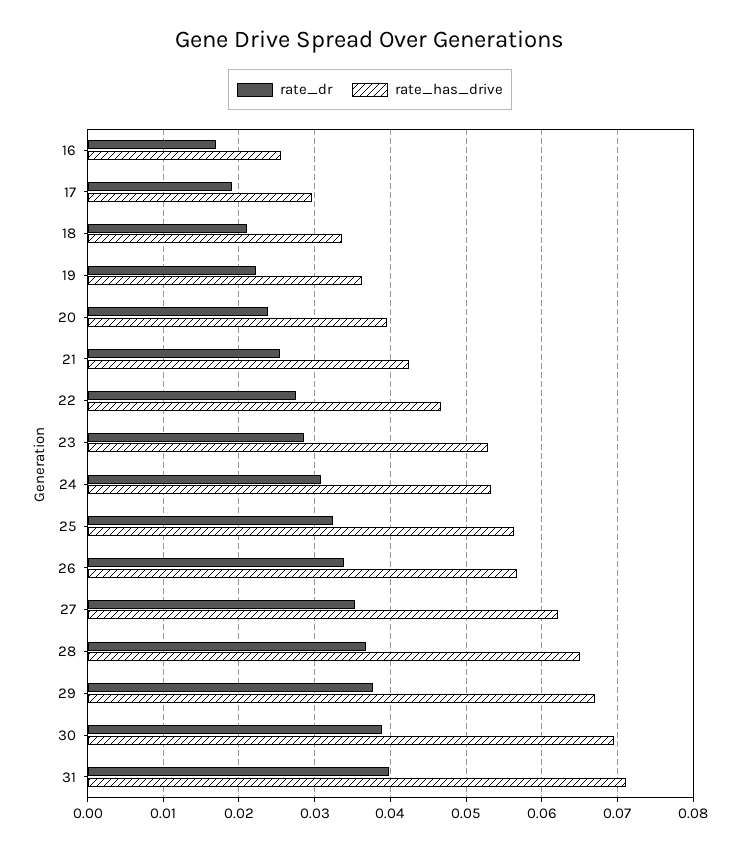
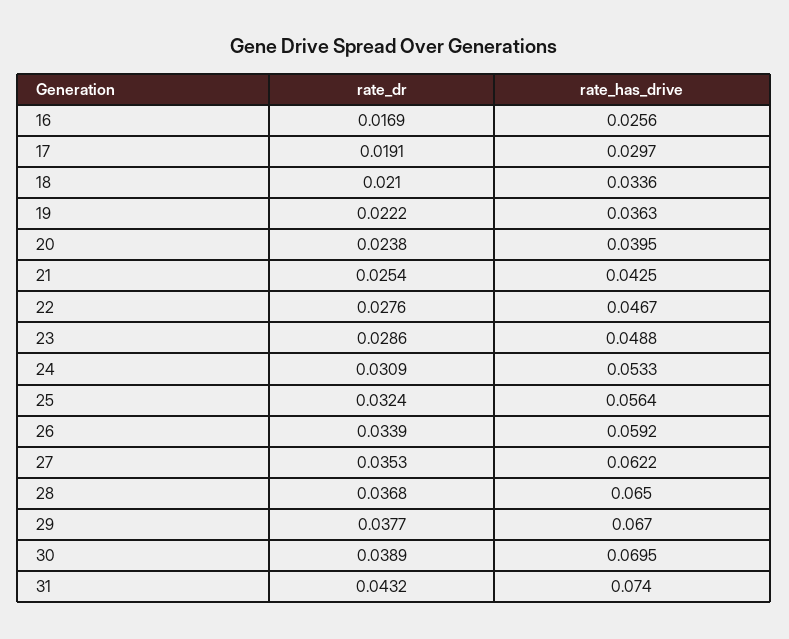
  {
    "rate_dr": {
      "16": 0.0169,
      "17": 0.0191,
      "18": 0.021,
      "19": 0.0222,
      "20": 0.0238,
      "21": 0.0254,
      "22": 0.0276,
      "23": 0.0286,
      "24": 0.0309,
      "25": 0.0324,
      "26": 0.0339,
      "27": 0.0353,
      "28": 0.0368,
      "29": 0.0377,
      "30": 0.0389,
-     "31": 0.04
+     "31": 0.0432
    },
    "rate_has_drive": {
      "16": 0.0256,
      "17": 0.0297,
      "18": 0.0336,
      "19": 0.0363,
      "20": 0.0395,
      "21": 0.0425,
      "22": 0.0467,
-     "23": 0.053,
+     "23": 0.0488,
      "24": 0.0533,
      "25": 0.0564,
-     "26": 0.057,
+     "26": 0.0592,
      "27": 0.0622,
      "28": 0.065,
      "29": 0.067,
      "30": 0.0695,
-     "31": 0.071
+     "31": 0.074
    }
  }

